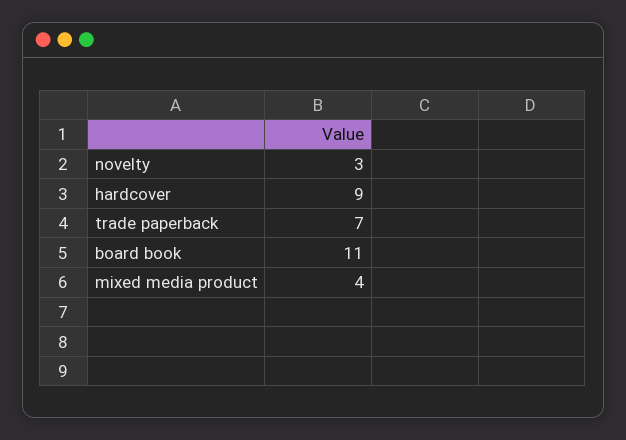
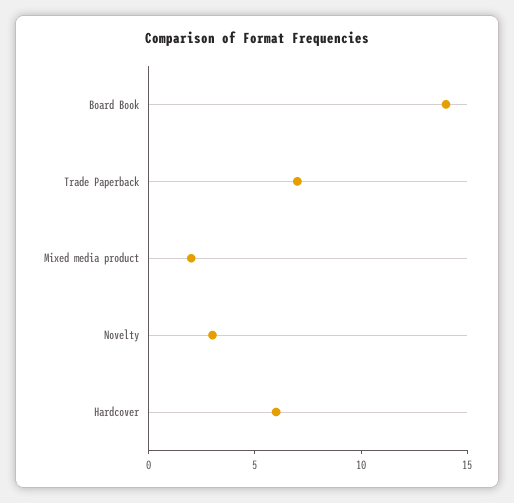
  {
    "novelty": 3,
-   "hardcover": 9,
+   "hardcover": 6,
    "trade paperback": 7,
-   "board book": 11,
+   "board book": 14,
-   "mixed media product": 4
+   "mixed media product": 2
  }

